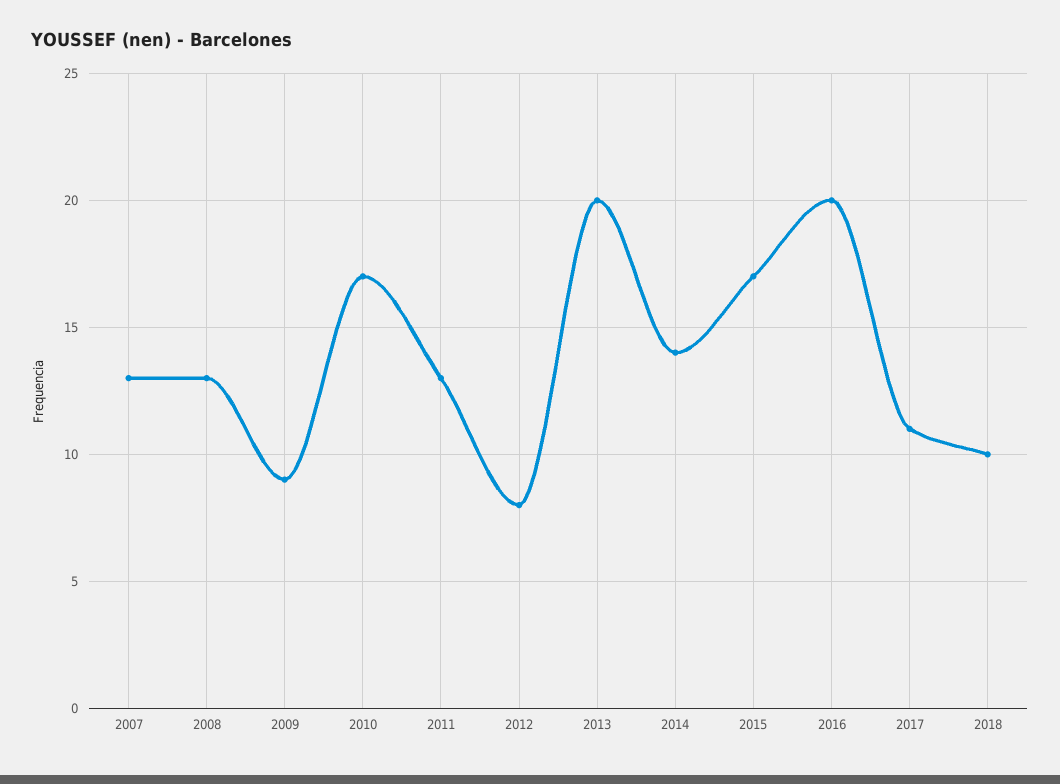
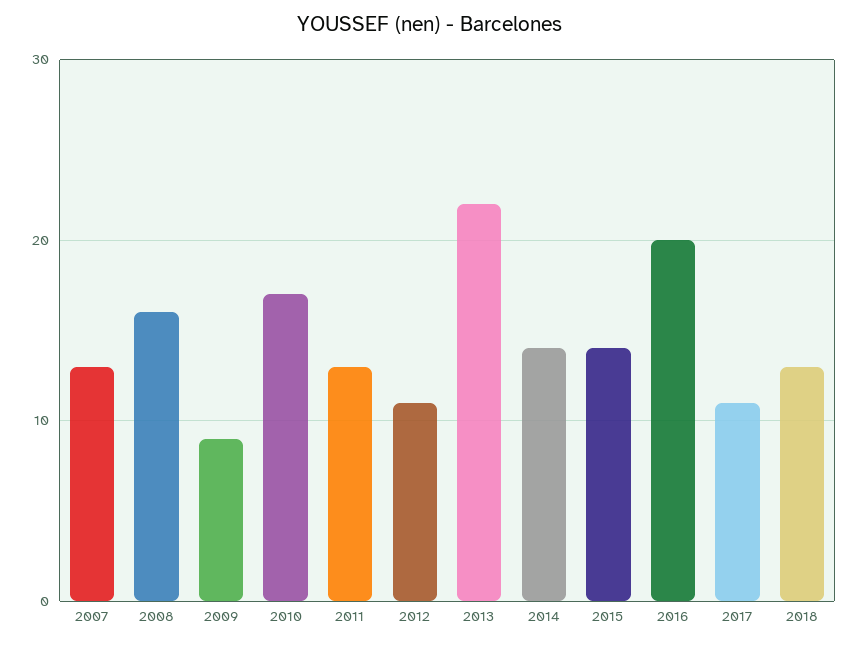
  {
    "2007": 13,
-   "2008": 13,
+   "2008": 16,
    "2009": 9,
    "2010": 17,
    "2011": 13,
-   "2012": 8,
+   "2012": 11,
-   "2013": 20,
+   "2013": 22,
    "2014": 14,
-   "2015": 17,
+   "2015": 14,
    "2016": 20,
    "2017": 11,
-   "2018": 10
+   "2018": 13
  }

